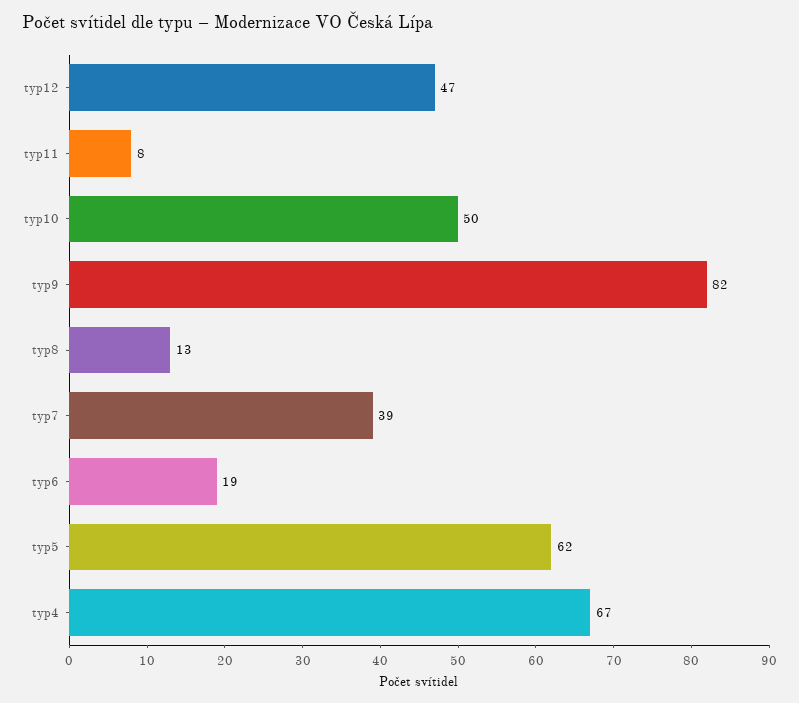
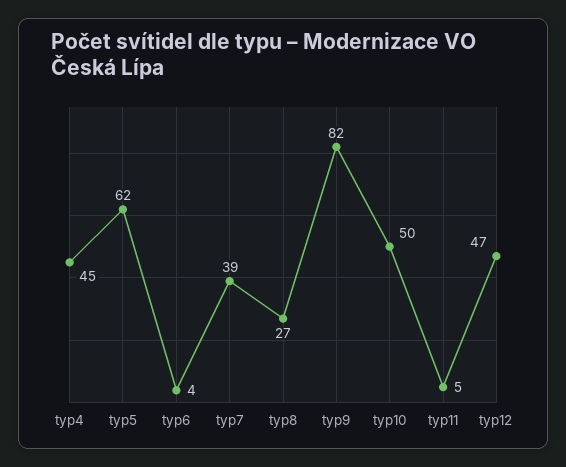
  {
    "typ12": 47,
-   "typ11": 8,
+   "typ11": 5,
    "typ10": 50,
    "typ9": 82,
-   "typ8": 13,
+   "typ8": 27,
    "typ7": 39,
-   "typ6": 19,
+   "typ6": 4,
    "typ5": 62,
-   "typ4": 67
+   "typ4": 45
  }

